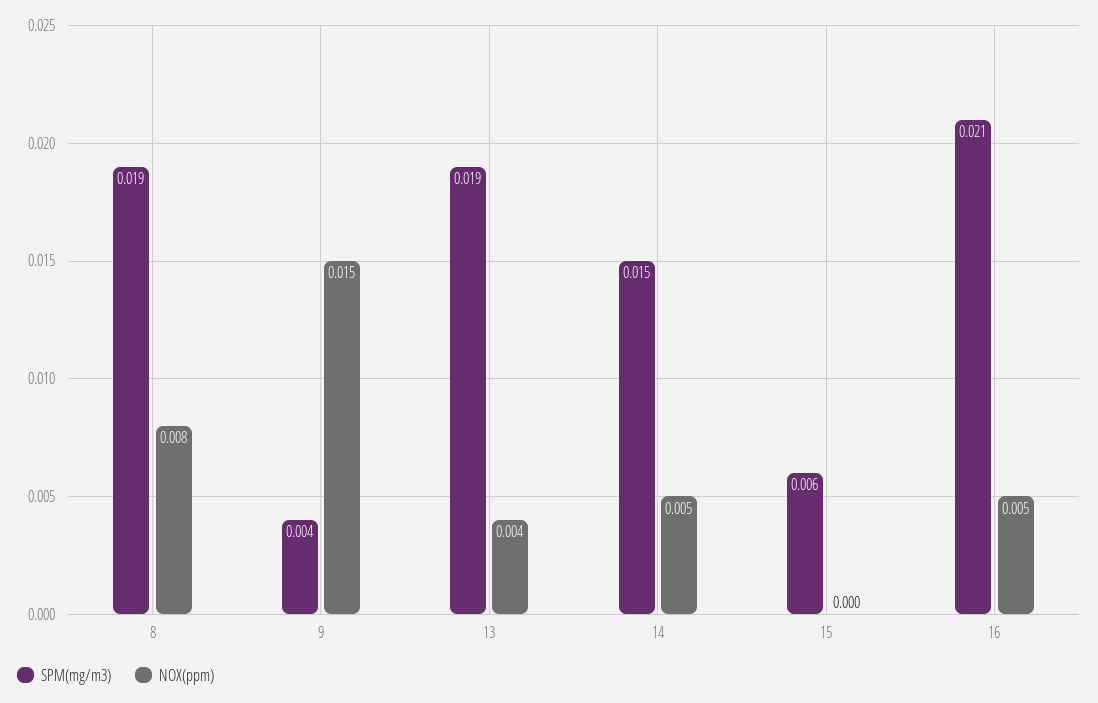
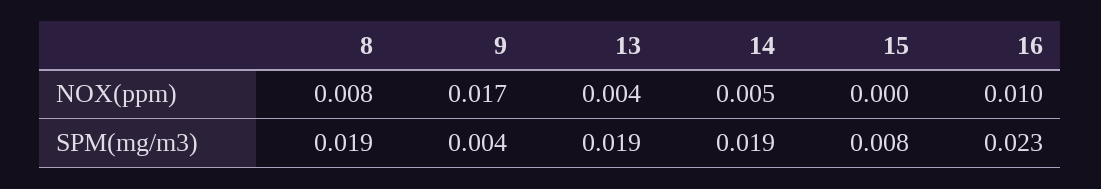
  {
    "SPM(mg/m3)": {
      "8": 0.019,
      "9": 0.004,
      "13": 0.019,
-     "14": 0.015,
+     "14": 0.019,
-     "15": 0.006,
+     "15": 0.008,
-     "16": 0.021
+     "16": 0.023
    },
    "NOX(ppm)": {
      "8": 0.008,
-     "9": 0.015,
+     "9": 0.017,
      "13": 0.004,
      "14": 0.005,
      "15": 0,
-     "16": 0.005
+     "16": 0.01
    }
  }

